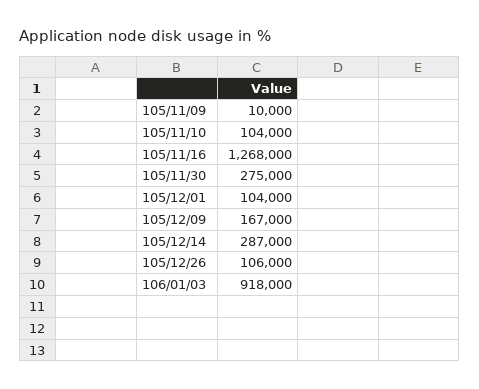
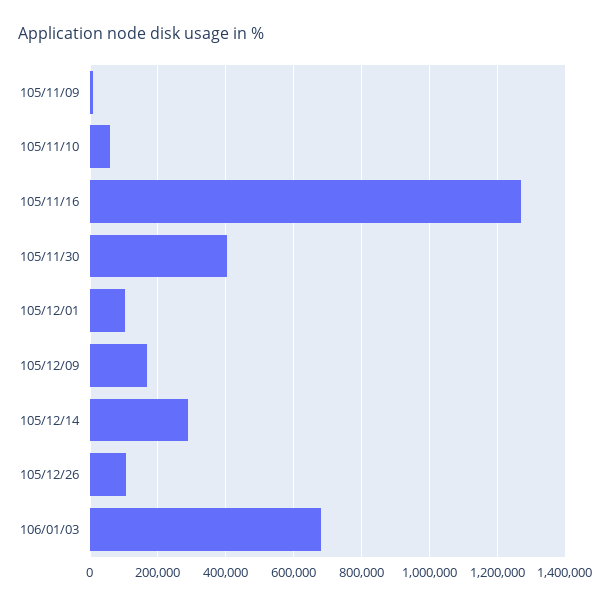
  {
    "105/11/09": 10000,
-   "105/11/10": 104000,
+   "105/11/10": 60000,
    "105/11/16": 1268000,
-   "105/11/30": 275000,
+   "105/11/30": 400000,
    "105/12/01": 104000,
    "105/12/09": 167000,
    "105/12/14": 287000,
    "105/12/26": 106000,
-   "106/01/03": 918000
+   "106/01/03": 680000
  }

